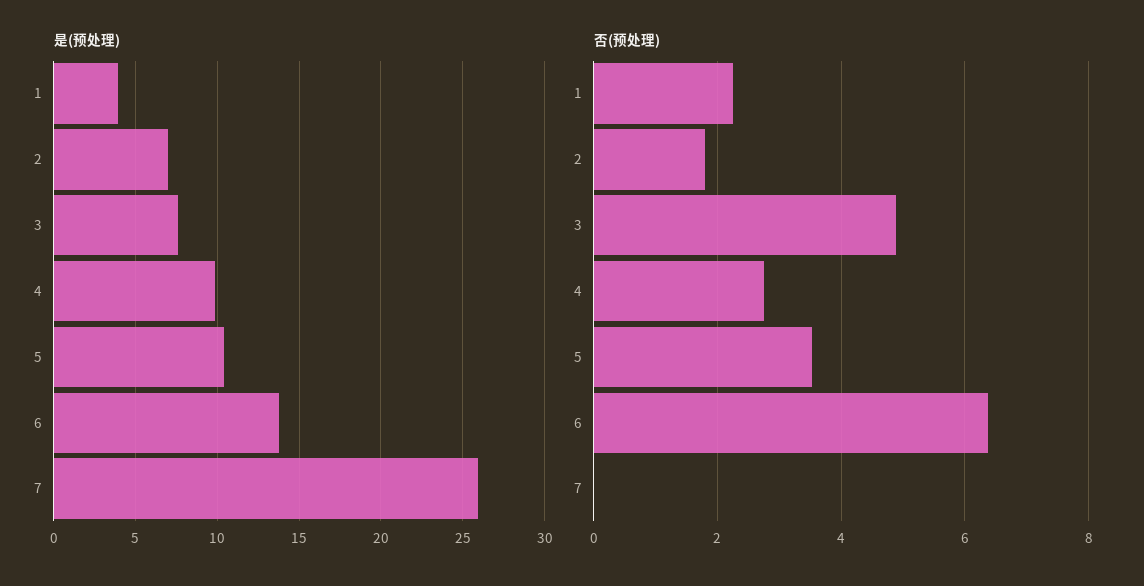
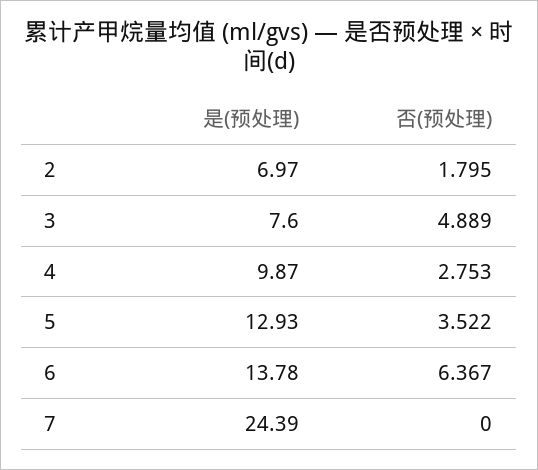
  {
    "是(预处理)": {
-     "1": 4,
      "2": 6.97,
      "3": 7.6,
      "4": 9.87,
-     "5": 10.5,
+     "5": 12.93,
      "6": 13.78,
-     "7": 26
+     "7": 24.39
    },
    "否(预处理)": {
-     "1": 2.2,
      "2": 1.795,
      "3": 4.889,
      "4": 2.753,
      "5": 3.522,
      "6": 6.367,
      "7": 0
    }
  }

